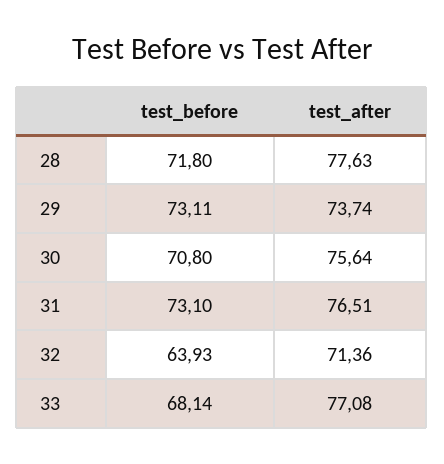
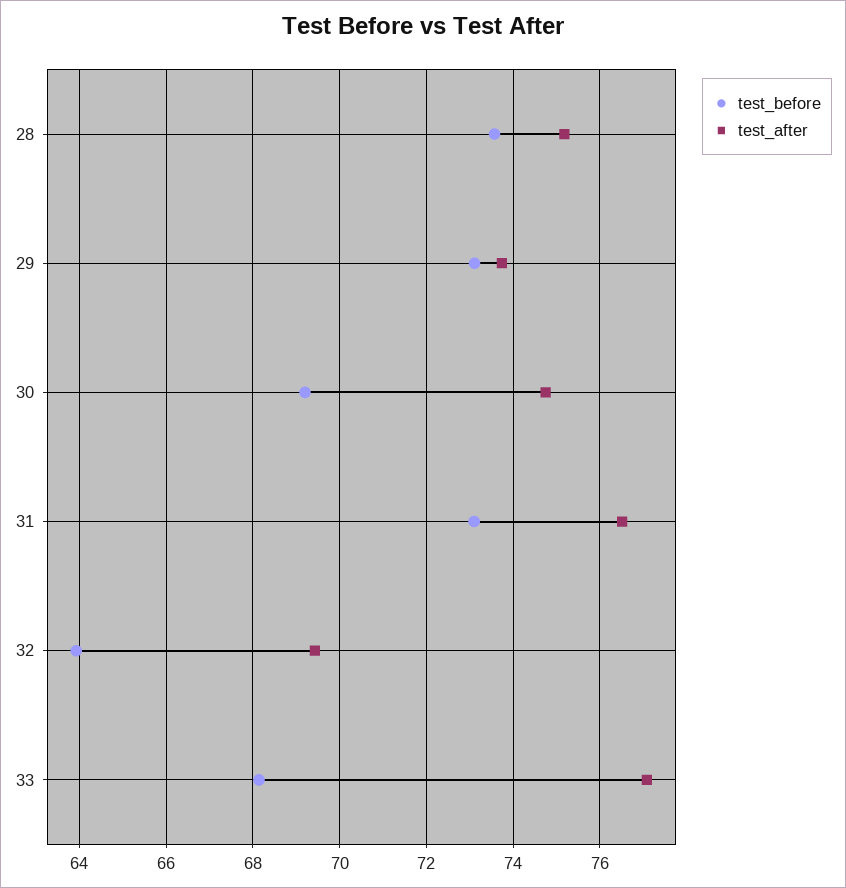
  {
    "test_before": {
-     "28": 71.8,
+     "28": 73.6,
      "29": 73.11,
-     "30": 70.8,
+     "30": 69.2,
      "31": 73.1,
      "32": 63.93,
      "33": 68.14
    },
    "test_after": {
-     "28": 77.63,
+     "28": 75.2,
      "29": 73.74,
-     "30": 75.64,
+     "30": 74.8,
      "31": 76.51,
-     "32": 71.36,
+     "32": 69.4,
      "33": 77.08
    }
  }

